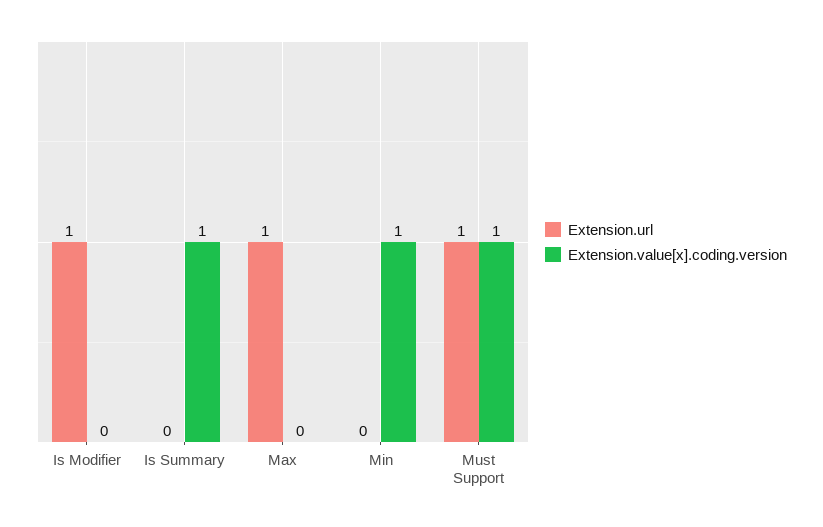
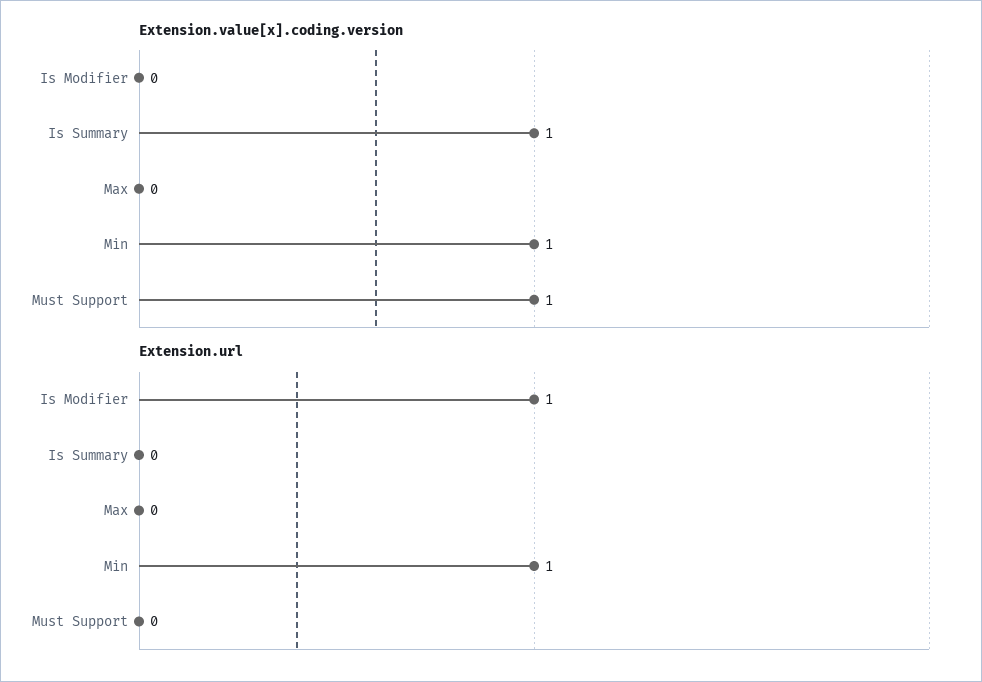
  {
    "Extension.url": {
      "Is Modifier": 1,
      "Is Summary": 0,
-     "Max": 1,
+     "Max": 0,
-     "Min": 0,
+     "Min": 1,
-     "Must Support": 1
+     "Must Support": 0
    },
    "Extension.value[x].coding.version": {
      "Is Modifier": 0,
      "Is Summary": 1,
      "Max": 0,
      "Min": 1,
      "Must Support": 1
    }
  }

